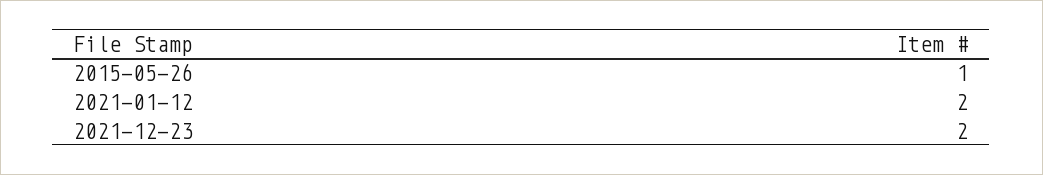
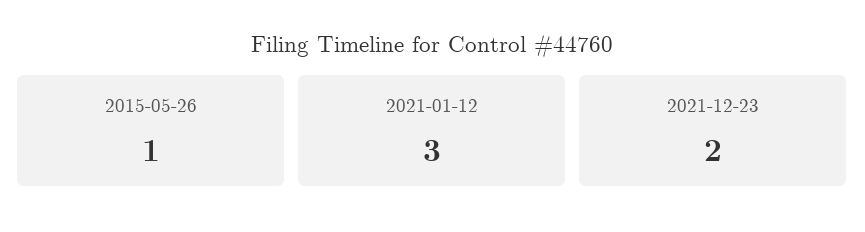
  {
    "2015-05-26": 1,
-   "2021-01-12": 2,
+   "2021-01-12": 3,
    "2021-12-23": 2
  }

